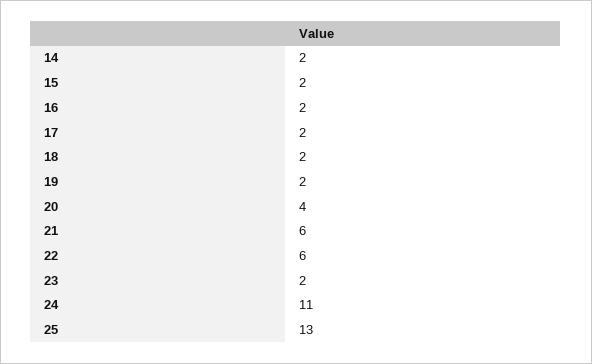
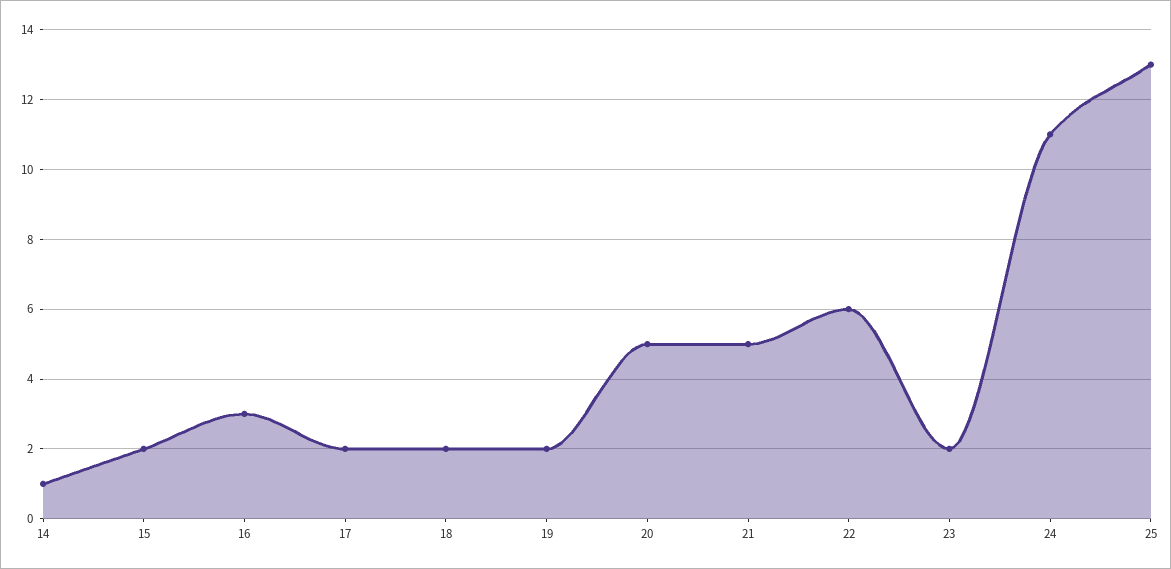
  {
-   "14": 2,
+   "14": 1,
    "15": 2,
-   "16": 2,
+   "16": 3,
    "17": 2,
    "18": 2,
    "19": 2,
-   "20": 4,
+   "20": 5,
-   "21": 6,
+   "21": 5,
    "22": 6,
    "23": 2,
    "24": 11,
    "25": 13
  }

